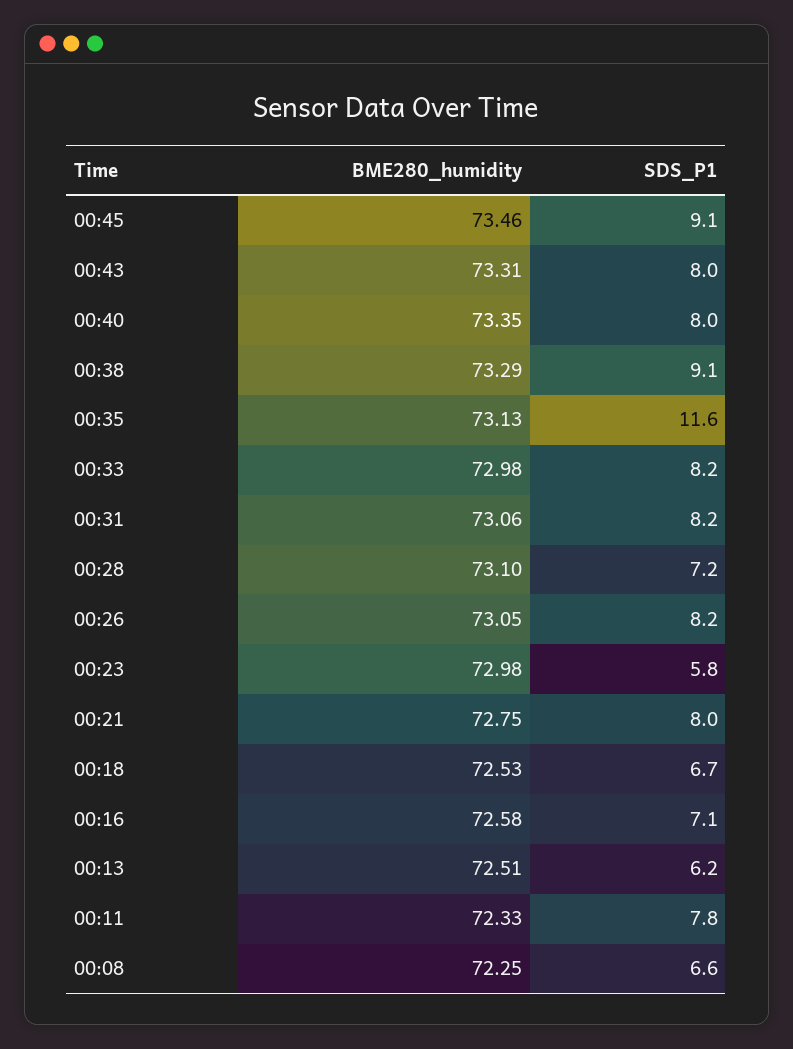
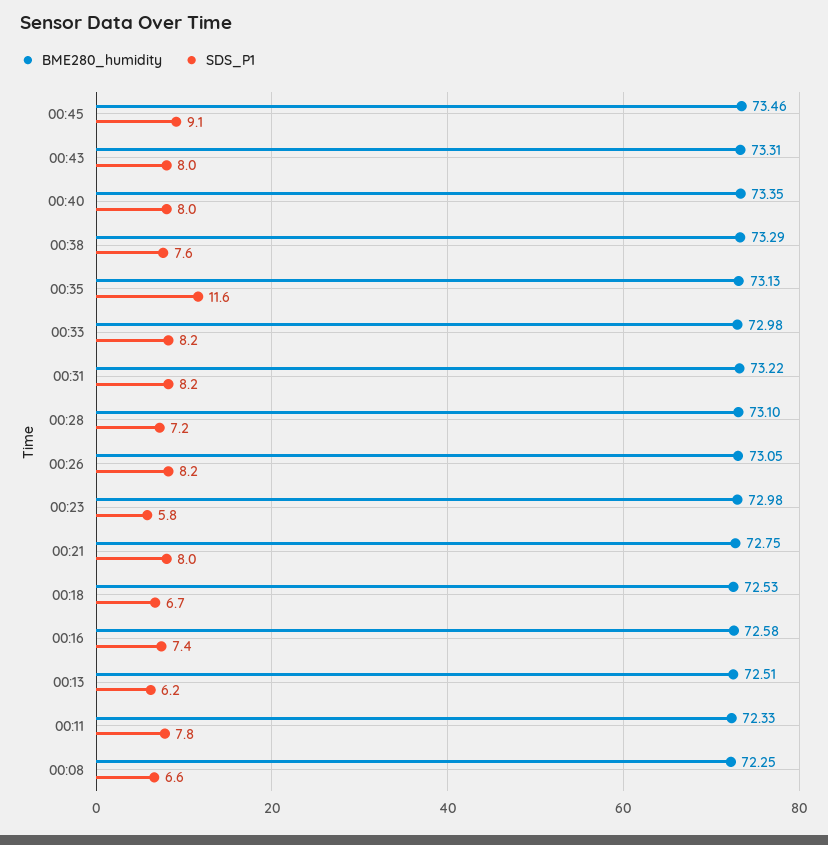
  {
    "BME280_humidity": {
      "00:45": 73.46,
      "00:43": 73.31,
      "00:40": 73.35,
      "00:38": 73.29,
      "00:35": 73.13,
      "00:33": 72.98,
-     "00:31": 73.06,
+     "00:31": 73.22,
      "00:28": 73.1,
      "00:26": 73.05,
      "00:23": 72.98,
      "00:21": 72.75,
      "00:18": 72.53,
      "00:16": 72.58,
      "00:13": 72.51,
      "00:11": 72.33,
      "00:08": 72.25
    },
    "SDS_P1": {
      "00:45": 9.1,
      "00:43": 8,
      "00:40": 8,
-     "00:38": 9.1,
+     "00:38": 7.6,
      "00:35": 11.6,
      "00:33": 8.2,
      "00:31": 8.2,
      "00:28": 7.2,
      "00:26": 8.2,
      "00:23": 5.8,
      "00:21": 8,
      "00:18": 6.7,
-     "00:16": 7.1,
+     "00:16": 7.4,
      "00:13": 6.2,
      "00:11": 7.8,
      "00:08": 6.6
    }
  }

